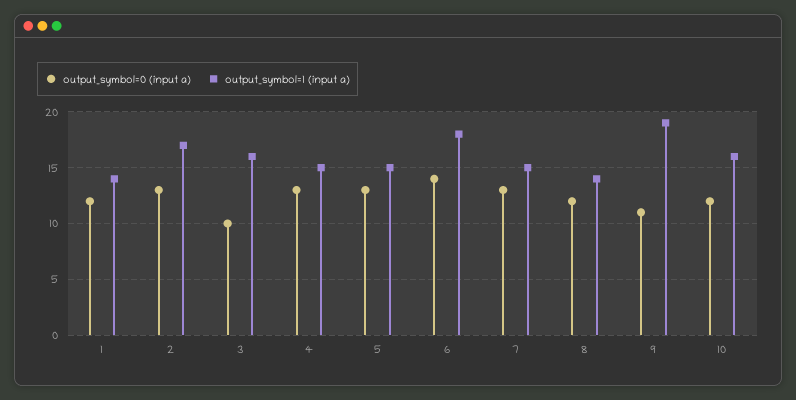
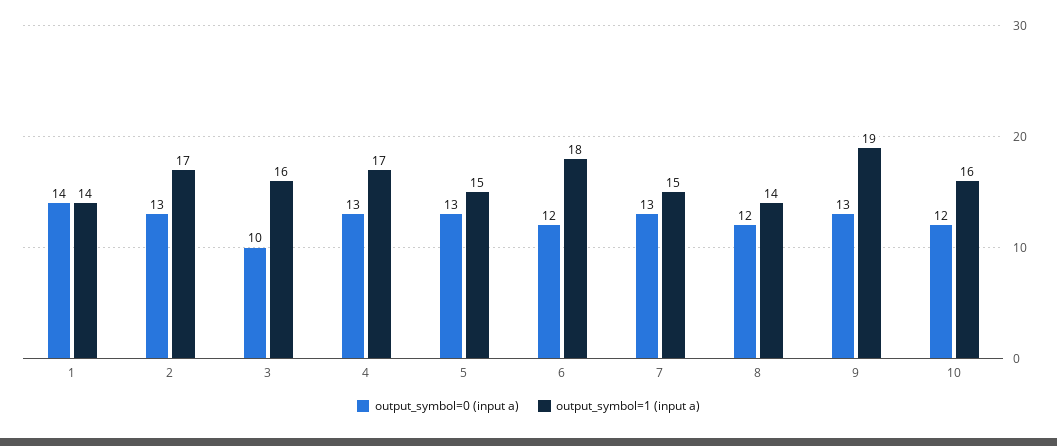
  {
    "output_symbol=0 (input a)": {
-     "1": 12,
+     "1": 14,
      "2": 13,
      "3": 10,
      "4": 13,
      "5": 13,
-     "6": 14,
+     "6": 12,
      "7": 13,
      "8": 12,
-     "9": 11,
+     "9": 13,
      "10": 12
    },
    "output_symbol=1 (input a)": {
      "1": 14,
      "2": 17,
      "3": 16,
-     "4": 15,
+     "4": 17,
      "5": 15,
      "6": 18,
      "7": 15,
      "8": 14,
      "9": 19,
      "10": 16
    }
  }

